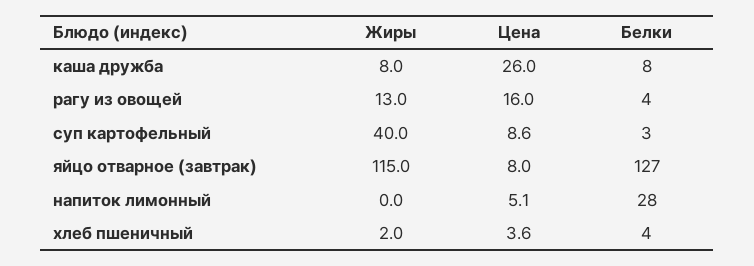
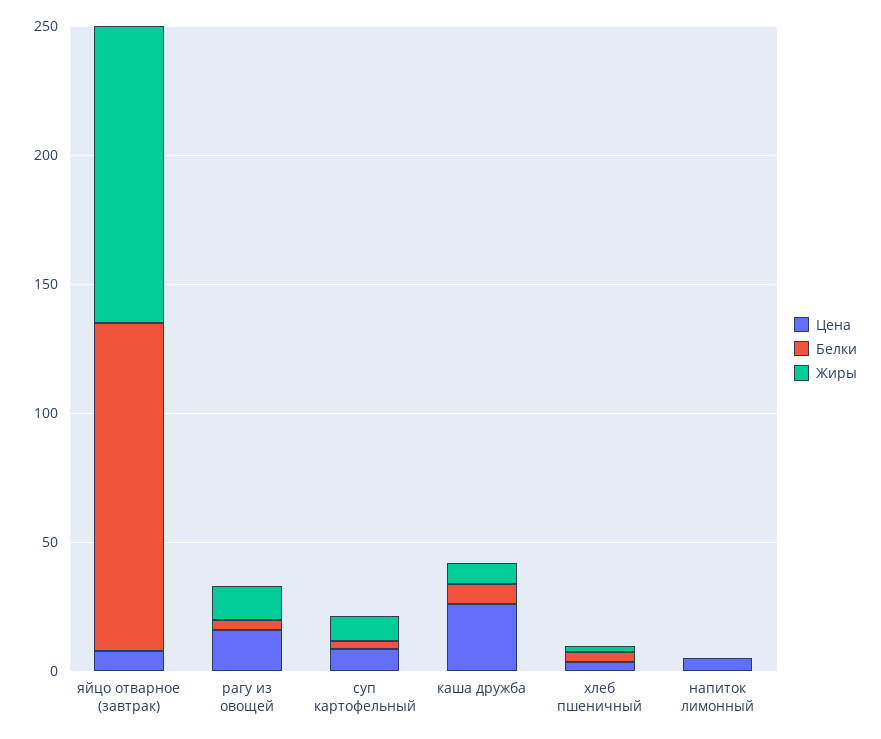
  {
    "Жиры": {
      "каша дружба": 8,
      "рагу из овощей": 13,
-     "суп картофельный": 40,
+     "суп картофельный": 10,
      "яйцо отварное (завтрак)": 115,
      "напиток лимонный": 0,
      "хлеб пшеничный": 2
    },
    "Цена": {
      "каша дружба": 26,
      "рагу из овощей": 16,
      "суп картофельный": 8.6,
      "яйцо отварное (завтрак)": 8,
      "напиток лимонный": 5.1,
      "хлеб пшеничный": 3.6
    },
    "Белки": {
      "каша дружба": 8,
      "рагу из овощей": 4,
      "суп картофельный": 3,
      "яйцо отварное (завтрак)": 127,
-     "напиток лимонный": 28,
+     "напиток лимонный": 0,
      "хлеб пшеничный": 4
    }
  }

